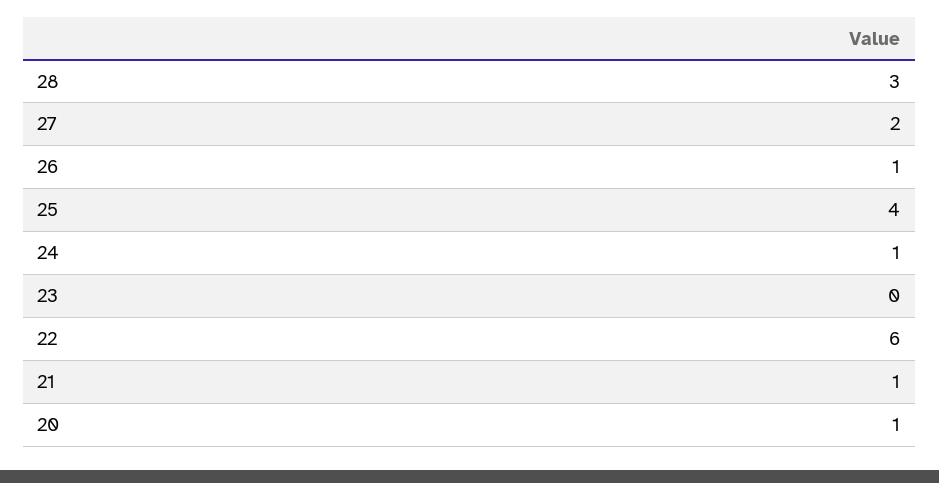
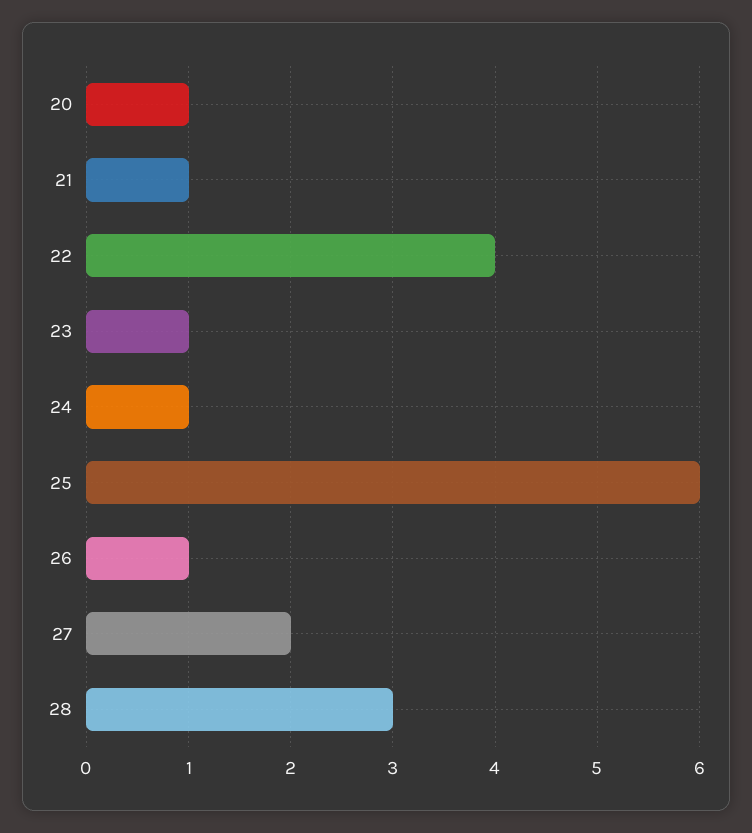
  {
    "28": 3,
    "27": 2,
    "26": 1,
-   "25": 4,
+   "25": 6,
    "24": 1,
-   "23": 0,
+   "23": 1,
-   "22": 6,
+   "22": 4,
    "21": 1,
    "20": 1
  }

